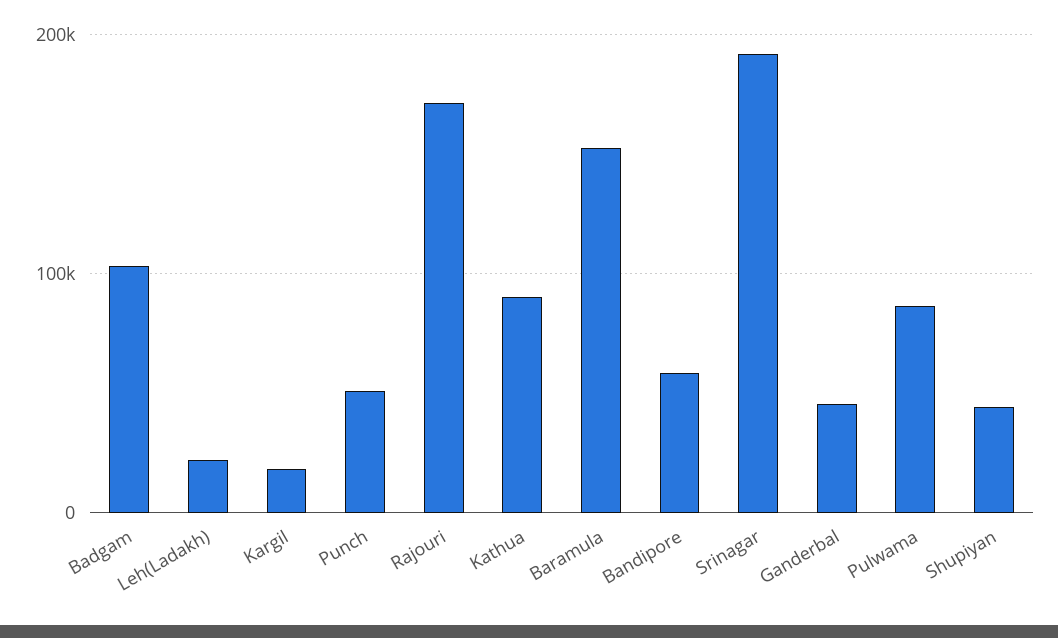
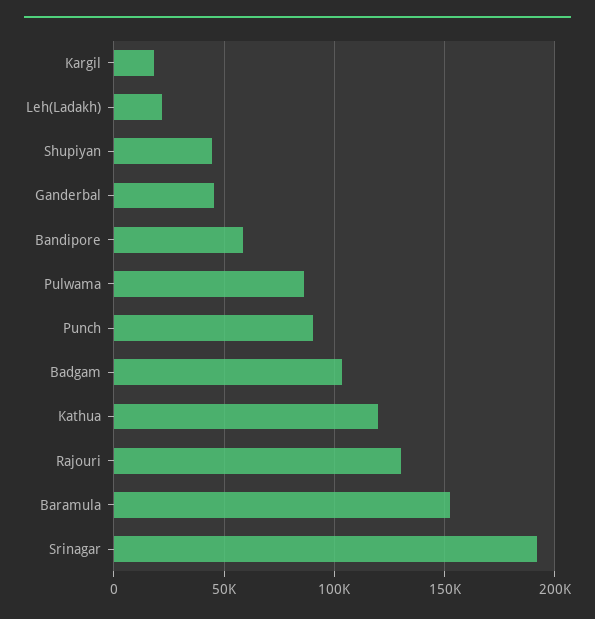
  {
    "Badgam": 105000,
    "Leh(Ladakh)": 20000,
    "Kargil": 20000,
-   "Punch": 50000,
+   "Punch": 90000,
-   "Rajouri": 170000,
+   "Rajouri": 130000,
-   "Kathua": 90000,
+   "Kathua": 120000,
    "Baramula": 155000,
    "Bandipore": 60000,
    "Srinagar": 190000,
    "Ganderbal": 45000,
    "Pulwama": 85000,
    "Shupiyan": 45000
  }

